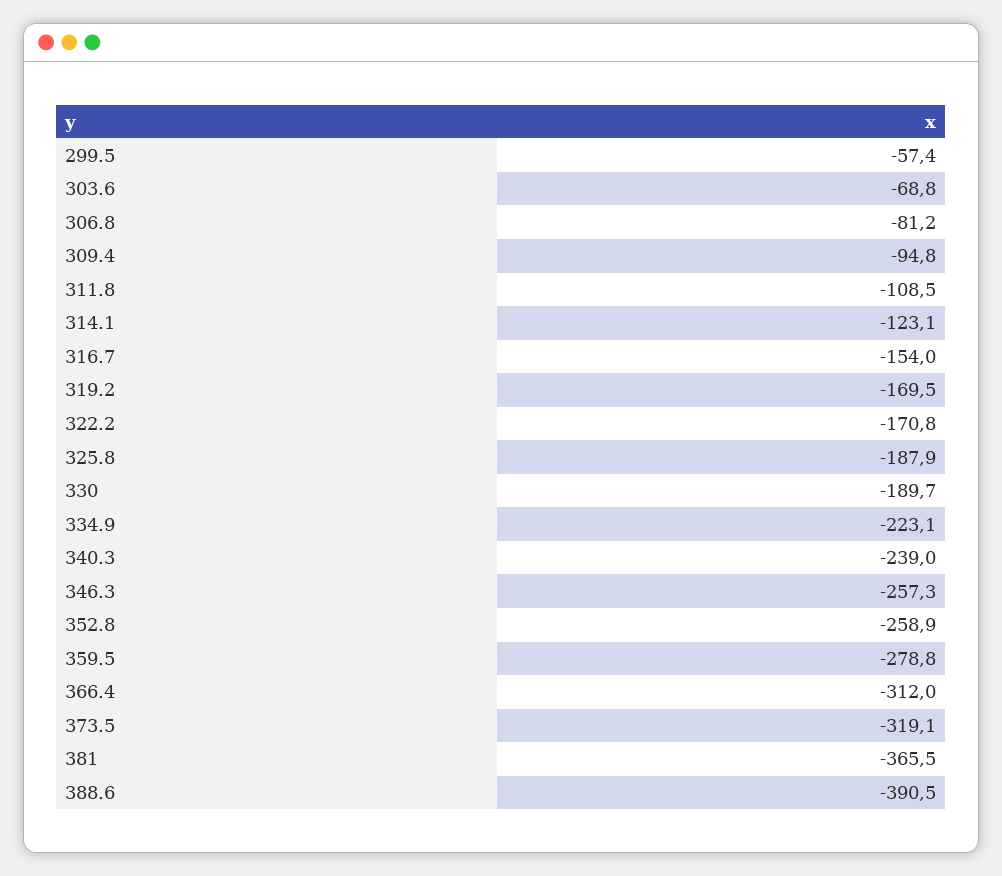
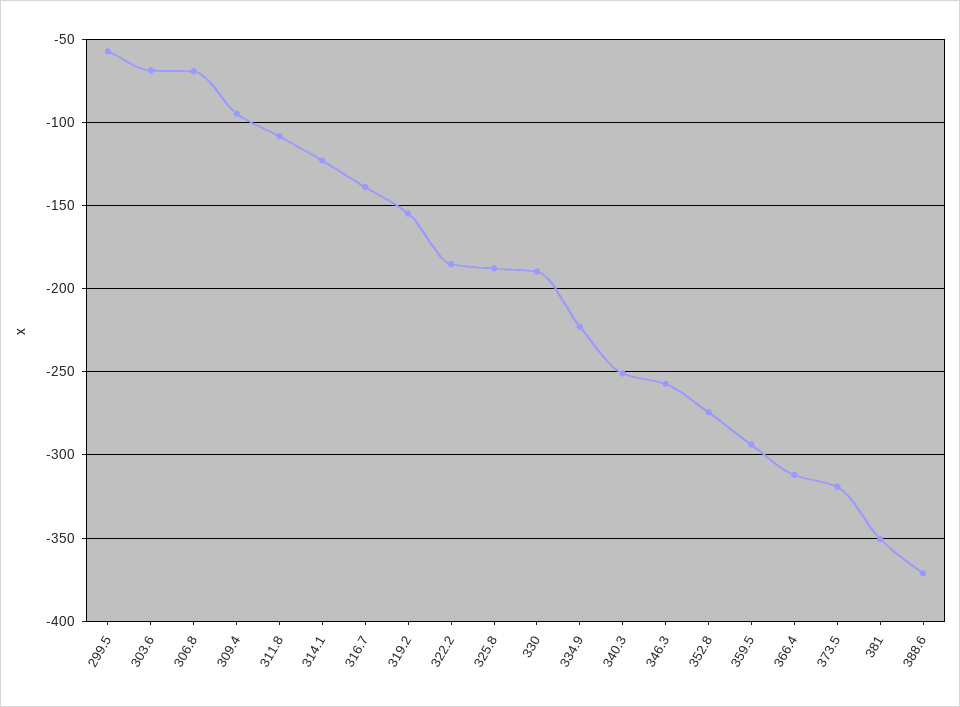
  {
    "299.5": -57.4,
    "303.6": -68.8,
-   "306.8": -81.2,
+   "306.8": -70,
    "309.4": -94.8,
    "311.8": -108.5,
    "314.1": -123.1,
-   "316.7": -154,
+   "316.7": -140,
-   "319.2": -169.5,
+   "319.2": -155,
-   "322.2": -170.8,
+   "322.2": -185,
    "325.8": -187.9,
    "330": -189.7,
    "334.9": -223.1,
-   "340.3": -239,
+   "340.3": -250,
    "346.3": -257.3,
-   "352.8": -258.9,
+   "352.8": -275,
-   "359.5": -278.8,
+   "359.5": -295,
    "366.4": -312,
    "373.5": -319.1,
-   "381": -365.5,
+   "381": -350,
-   "388.6": -390.5
+   "388.6": -370
  }

